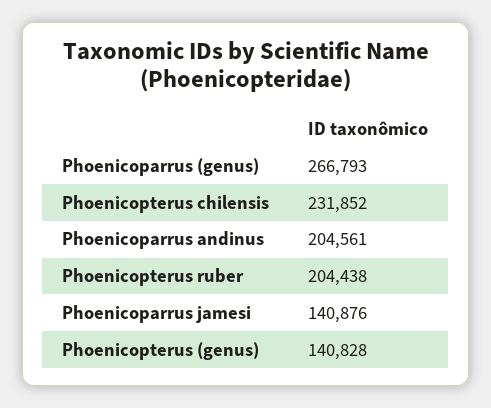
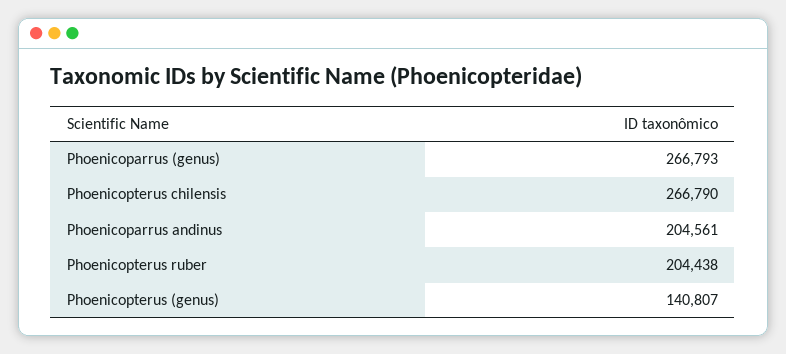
  {
    "Phoenicoparrus (genus)": 266793,
-   "Phoenicopterus chilensis": 231852,
+   "Phoenicopterus chilensis": 266790,
    "Phoenicoparrus andinus": 204561,
    "Phoenicopterus ruber": 204438,
-   "Phoenicoparrus jamesi": 140876,
-   "Phoenicopterus (genus)": 140828
+   "Phoenicopterus (genus)": 140807
  }

